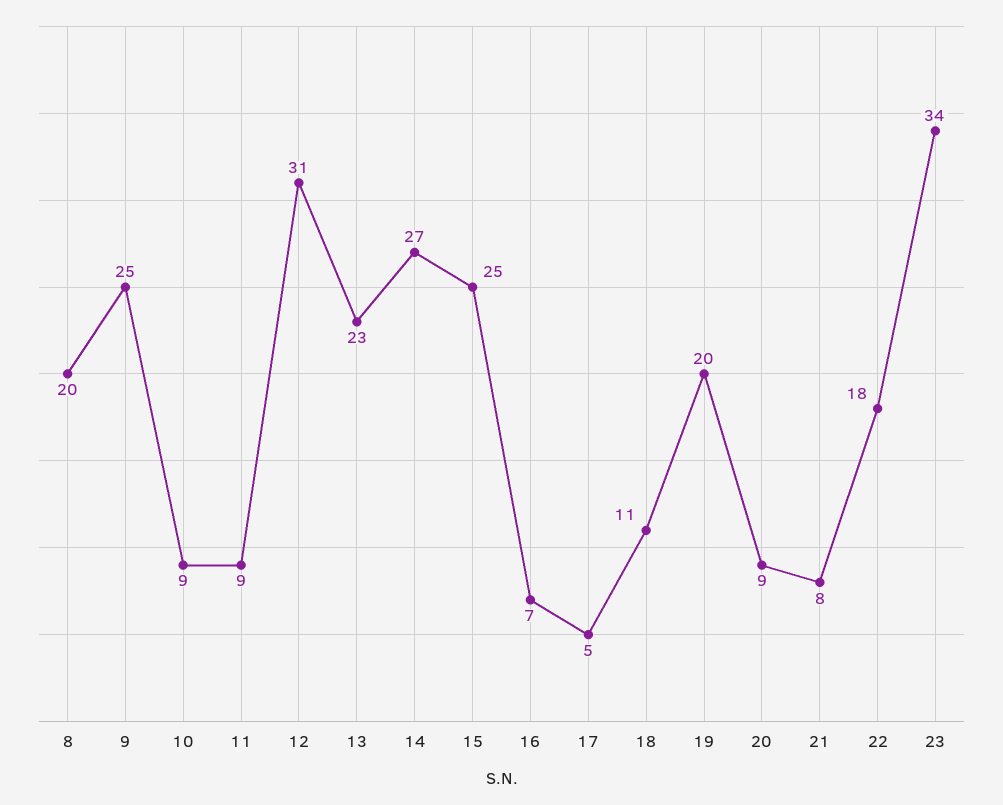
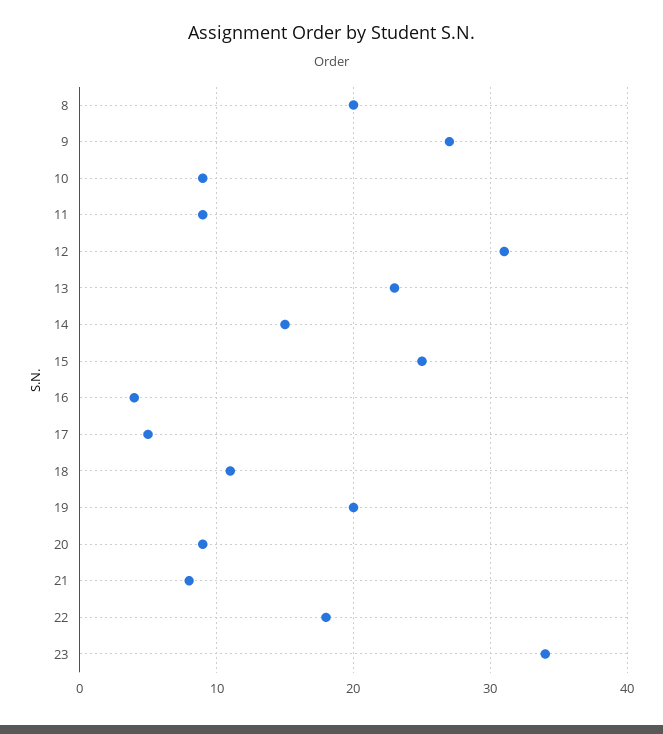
  {
    "8": 20,
-   "9": 25,
+   "9": 27,
    "10": 9,
    "11": 9,
    "12": 31,
    "13": 23,
-   "14": 27,
+   "14": 15,
    "15": 25,
-   "16": 7,
+   "16": 4,
    "17": 5,
    "18": 11,
    "19": 20,
    "20": 9,
    "21": 8,
    "22": 18,
    "23": 34
  }

